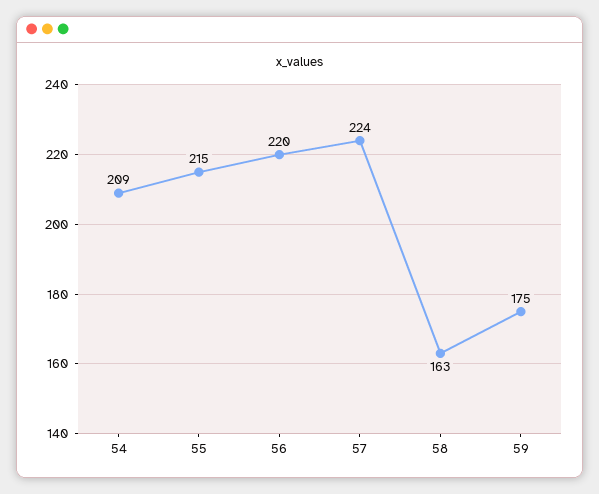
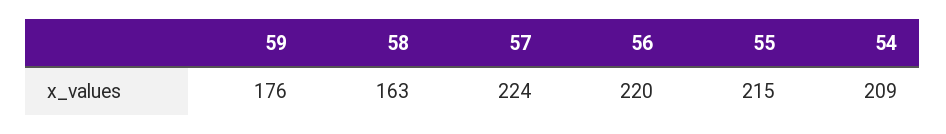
  {
    "54": 209,
    "55": 215,
    "56": 220,
    "57": 224,
    "58": 163,
-   "59": 175
+   "59": 176
  }

